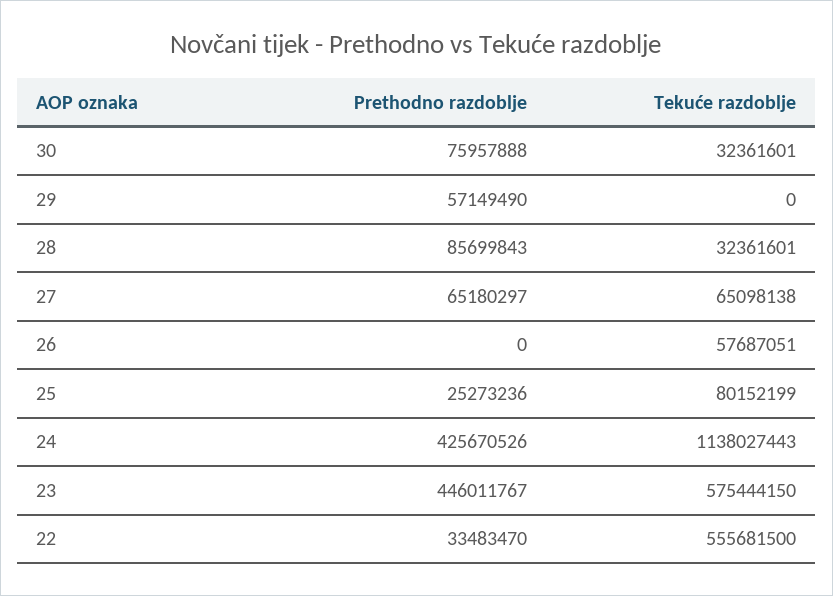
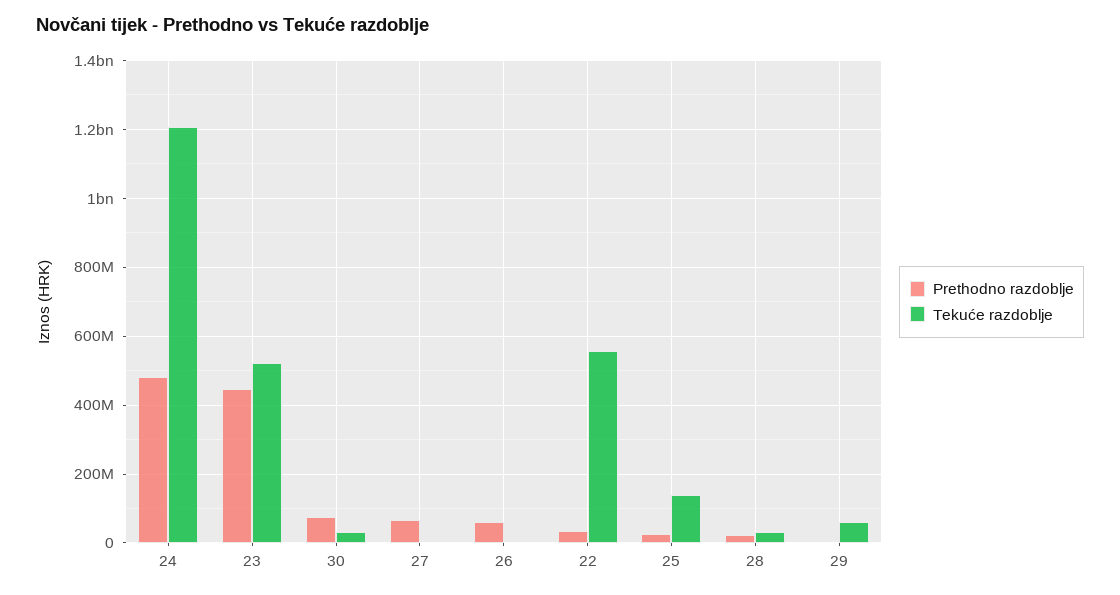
  {
    "Prethodno razdoblje": {
      "30": 75957888,
-     "29": 57149490,
+     "29": 0,
-     "28": 85699843,
+     "28": 20000000,
      "27": 65180297,
-     "26": 0,
+     "26": 60000000,
      "25": 25273236,
-     "24": 425670526,
+     "24": 480000000,
      "23": 446011767,
      "22": 33483470
    },
    "Tekuće razdoblje": {
      "30": 32361601,
-     "29": 0,
+     "29": 60000000,
      "28": 32361601,
-     "27": 65098138,
+     "27": 0,
-     "26": 57687051,
+     "26": 0,
-     "25": 80152199,
+     "25": 140000000,
-     "24": 1138027443,
+     "24": 1200000000,
-     "23": 575444150,
+     "23": 520000000,
      "22": 555681500
    }
  }

